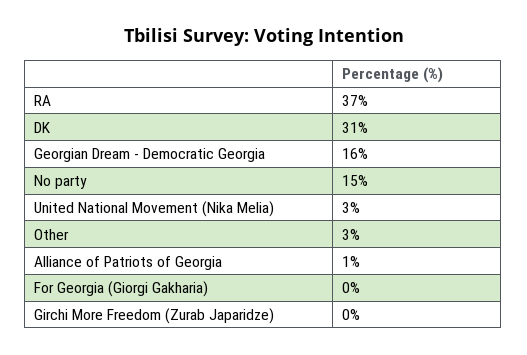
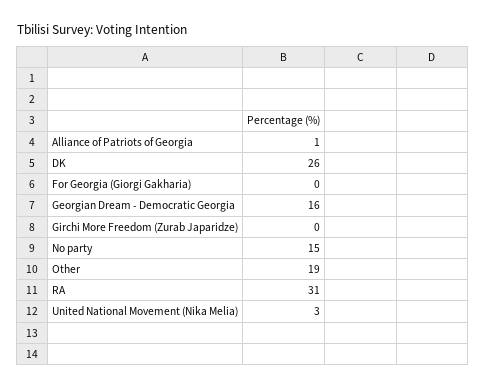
  {
-   "RA": 37,
+   "RA": 31,
-   "DK": 31,
+   "DK": 26,
    "Georgian Dream - Democratic Georgia": 16,
    "No party": 15,
    "United National Movement (Nika Melia)": 3,
-   "Other": 3,
+   "Other": 19,
    "Alliance of Patriots of Georgia": 1,
    "For Georgia (Giorgi Gakharia)": 0,
    "Girchi More Freedom (Zurab Japaridze)": 0
  }

